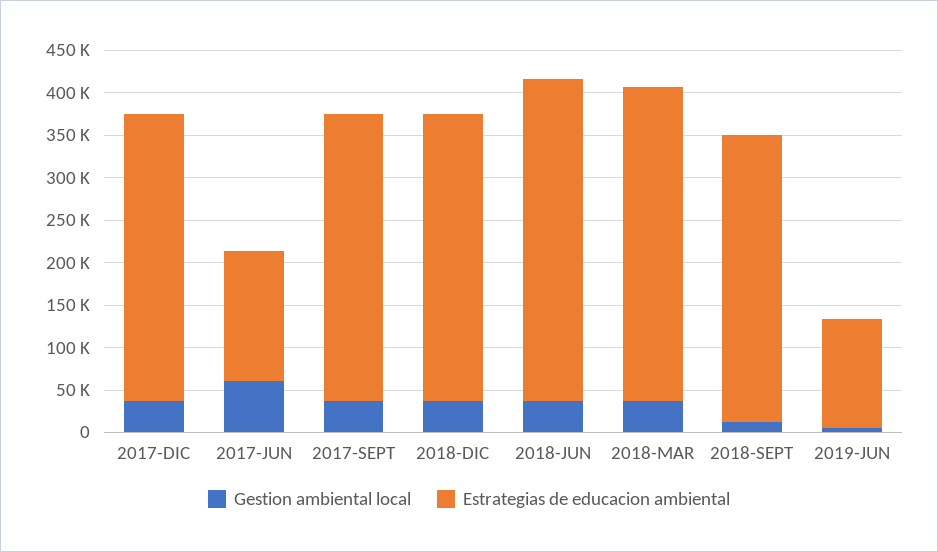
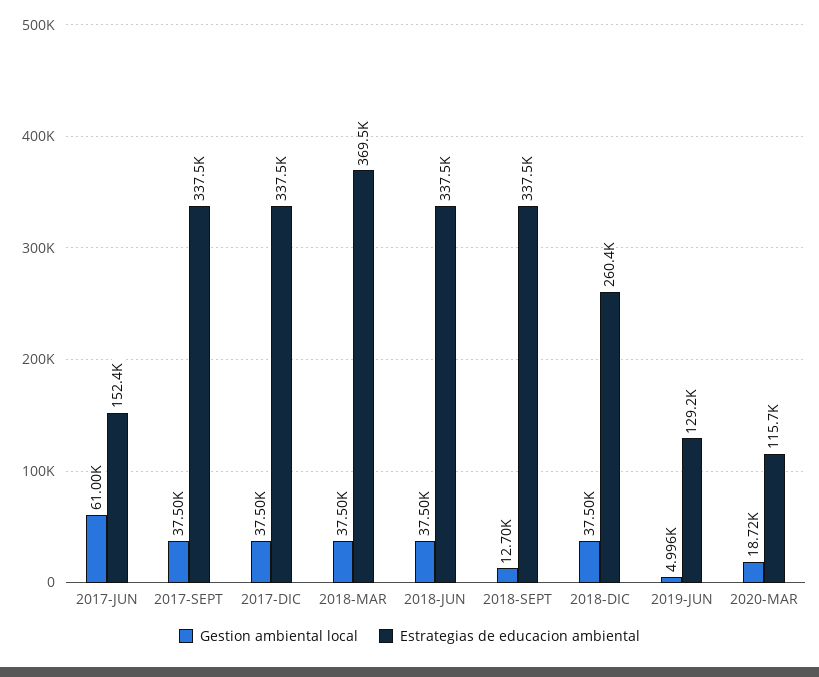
  {
    "Gestion ambiental local": {
      "2017-DIC": 37500,
      "2017-JUN": 61000,
      "2017-SEPT": 37500,
      "2018-DIC": 37500,
      "2018-JUN": 37500,
      "2018-MAR": 37500,
      "2018-SEPT": 12700,
-     "2019-JUN": 4996
+     "2019-JUN": 4996,
+     "2020-MAR": 18720
    },
    "Estrategias de educacion ambiental": {
      "2017-DIC": 337500,
      "2017-JUN": 152400,
      "2017-SEPT": 337500,
-     "2018-DIC": 340000,
+     "2018-DIC": 260400,
-     "2018-JUN": 380000,
+     "2018-JUN": 337500,
      "2018-MAR": 369500,
      "2018-SEPT": 337500,
-     "2019-JUN": 129200
+     "2019-JUN": 129200,
+     "2020-MAR": 115700
    }
  }

